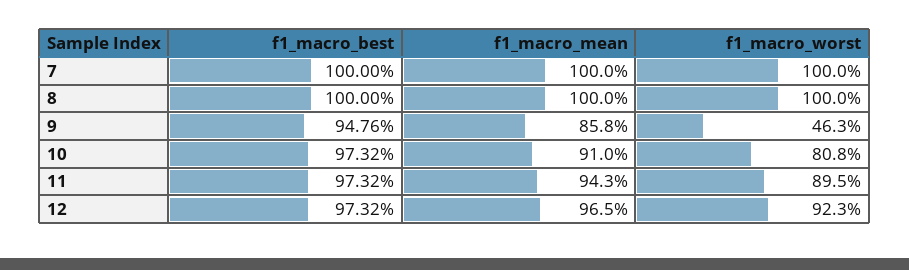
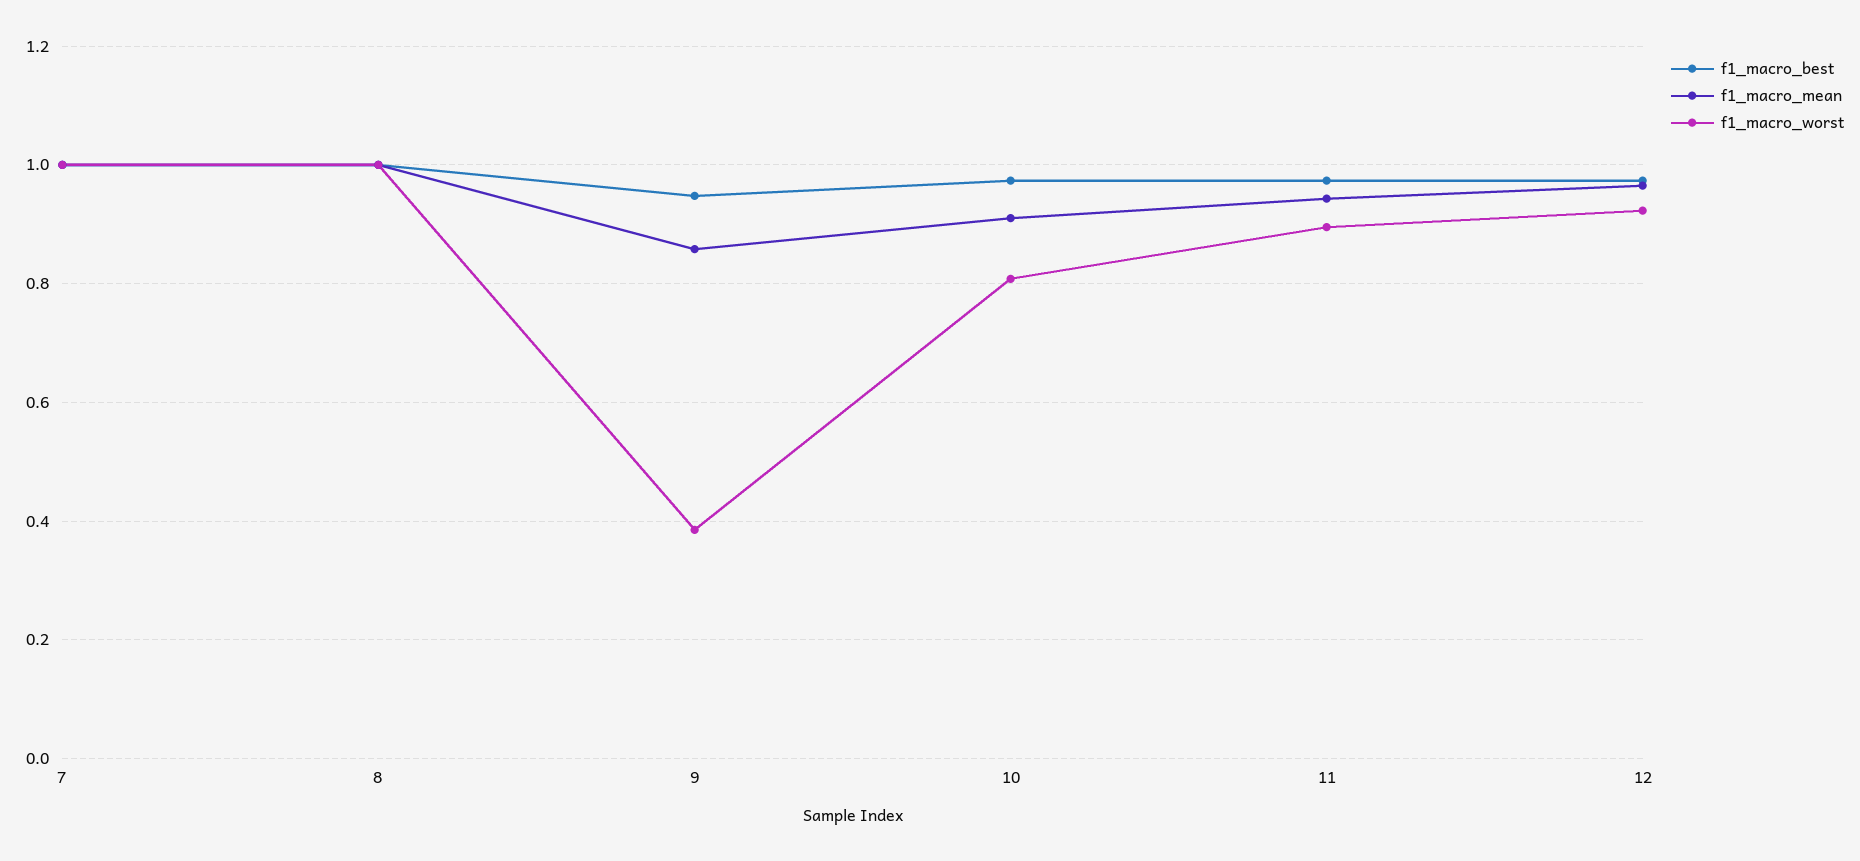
  {
    "f1_macro_best": {
      "7": 1,
      "8": 1,
      "9": 0.9476,
      "10": 0.9732,
      "11": 0.9732,
      "12": 0.9732
    },
    "f1_macro_mean": {
      "7": 1,
      "8": 1,
      "9": 0.858,
      "10": 0.91,
      "11": 0.943,
      "12": 0.965
    },
    "f1_macro_worst": {
      "7": 1,
      "8": 1,
-     "9": 0.463,
+     "9": 0.38,
      "10": 0.808,
      "11": 0.895,
      "12": 0.923
    }
  }

